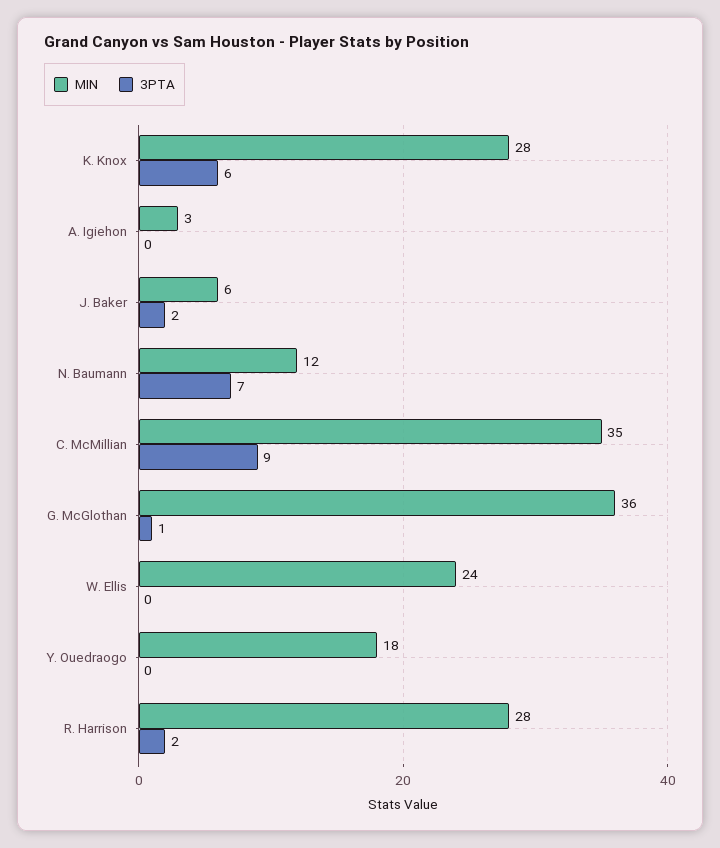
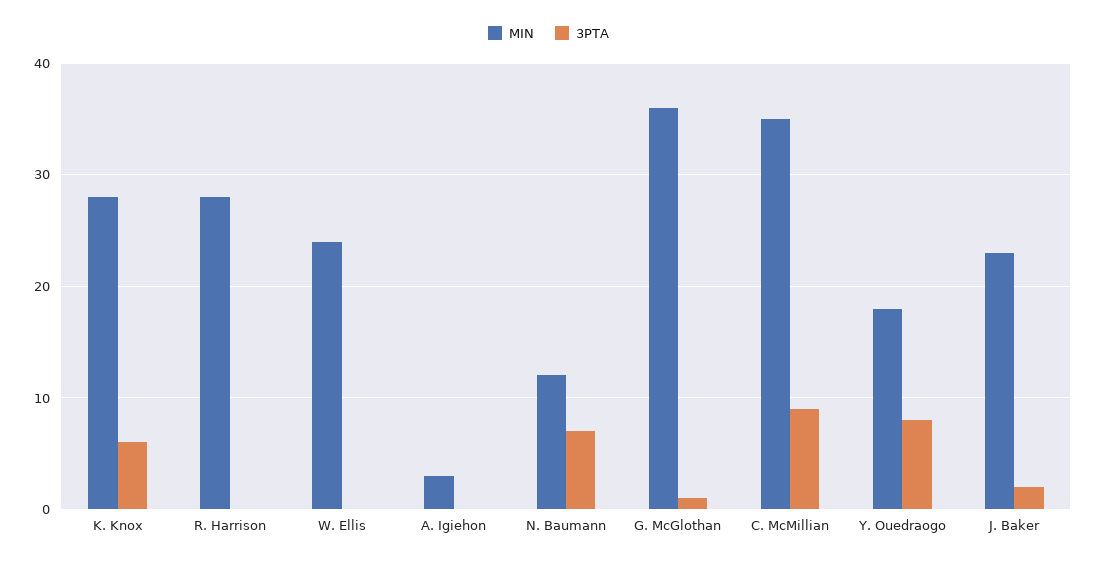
  {
    "MIN": {
      "K. Knox": 28,
      "A. Igiehon": 3,
-     "J. Baker": 6,
+     "J. Baker": 23,
      "N. Baumann": 12,
      "C. McMillian": 35,
      "G. McGlothan": 36,
      "W. Ellis": 24,
      "Y. Ouedraogo": 18,
      "R. Harrison": 28
    },
    "3PTA": {
      "K. Knox": 6,
      "A. Igiehon": 0,
      "J. Baker": 2,
      "N. Baumann": 7,
      "C. McMillian": 9,
      "G. McGlothan": 1,
      "W. Ellis": 0,
-     "Y. Ouedraogo": 0,
+     "Y. Ouedraogo": 8,
-     "R. Harrison": 2
+     "R. Harrison": 0
    }
  }

